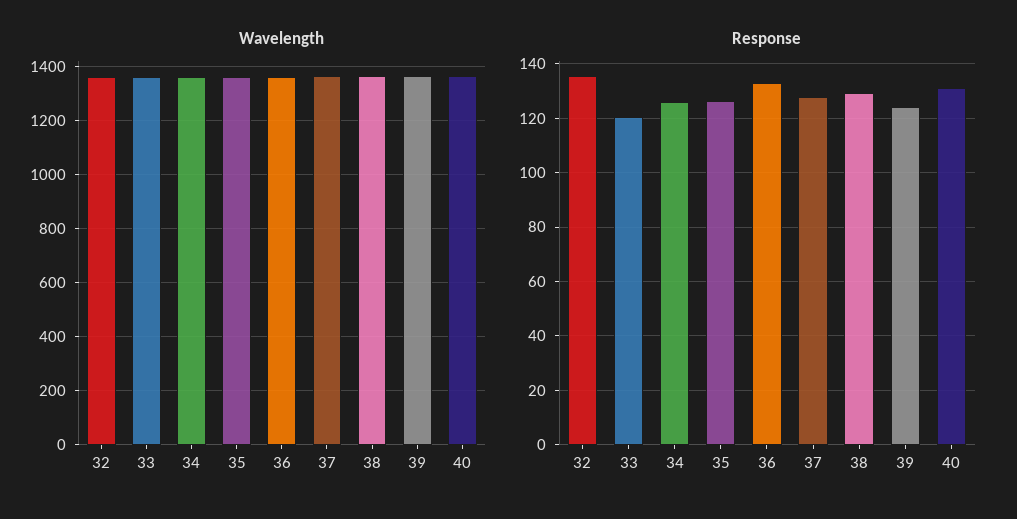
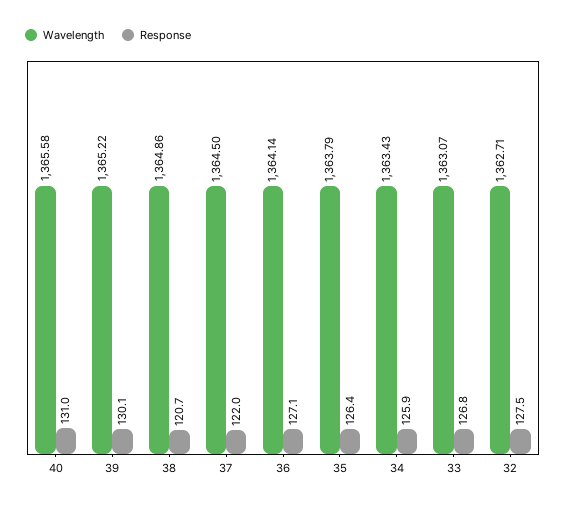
  {
    "Wavelength": {
      "32": 1362.71,
      "33": 1363.07,
      "34": 1363.43,
      "35": 1363.79,
      "36": 1364.14,
      "37": 1364.5,
      "38": 1364.86,
      "39": 1365.22,
      "40": 1365.58
    },
    "Response": {
-     "32": 135,
+     "32": 127.5,
-     "33": 120,
+     "33": 126.8,
      "34": 125.9,
      "35": 126.4,
-     "36": 132.5,
+     "36": 127.1,
-     "37": 127.5,
+     "37": 122,
-     "38": 130,
+     "38": 120.7,
-     "39": 125,
+     "39": 130.1,
      "40": 131
    }
  }

